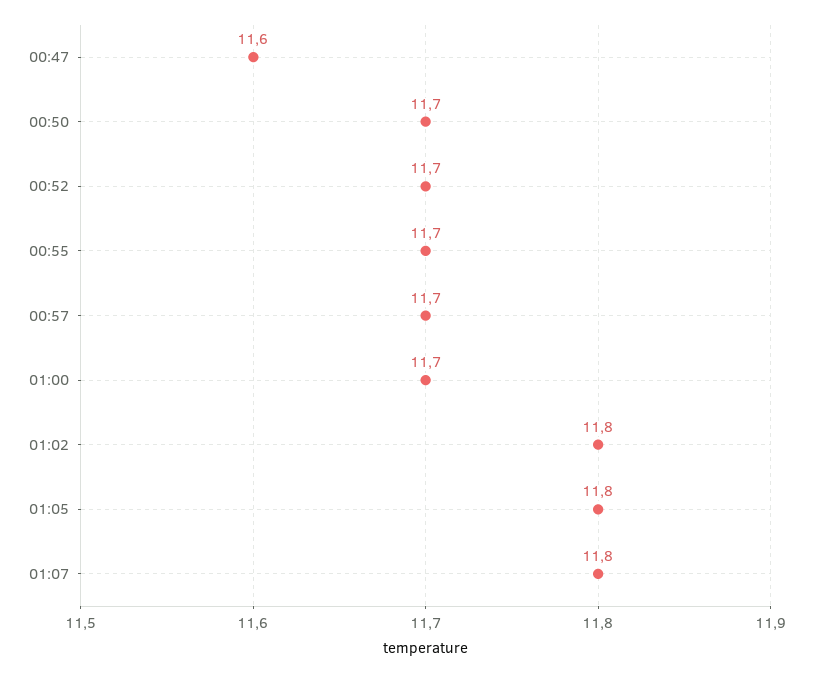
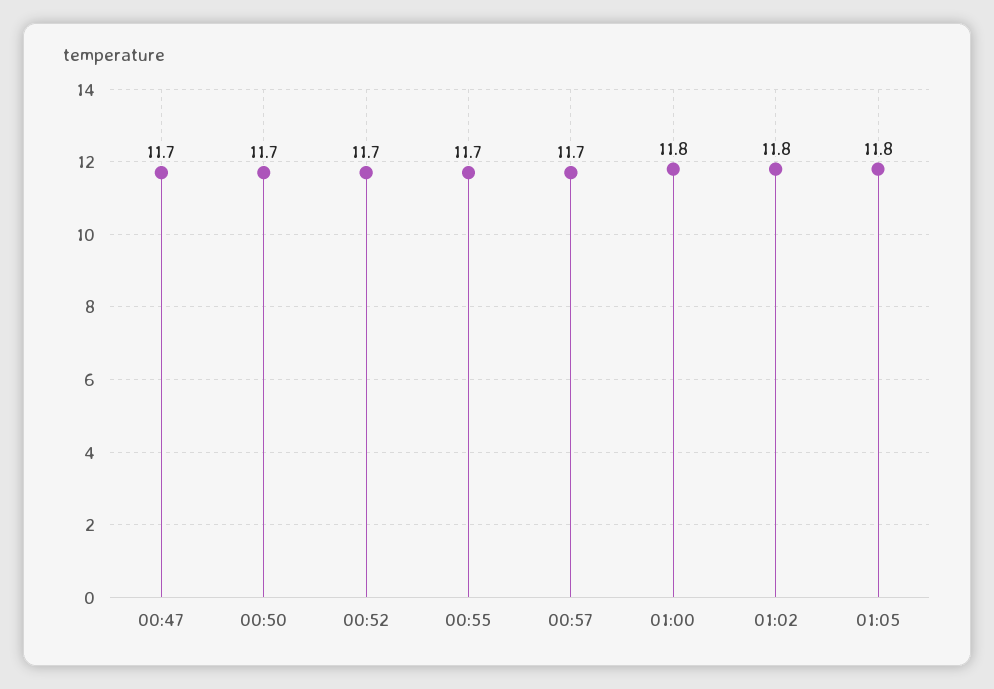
  {
-   "00:47": 11.6,
+   "00:47": 11.7,
    "00:50": 11.7,
    "00:52": 11.7,
    "00:55": 11.7,
    "00:57": 11.7,
-   "01:00": 11.7,
+   "01:00": 11.8,
    "01:02": 11.8,
-   "01:05": 11.8,
+   "01:05": 11.8
-   "01:07": 11.8
  }

